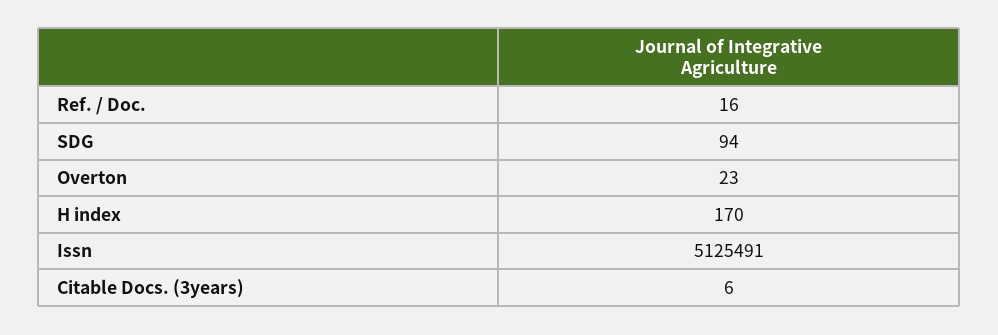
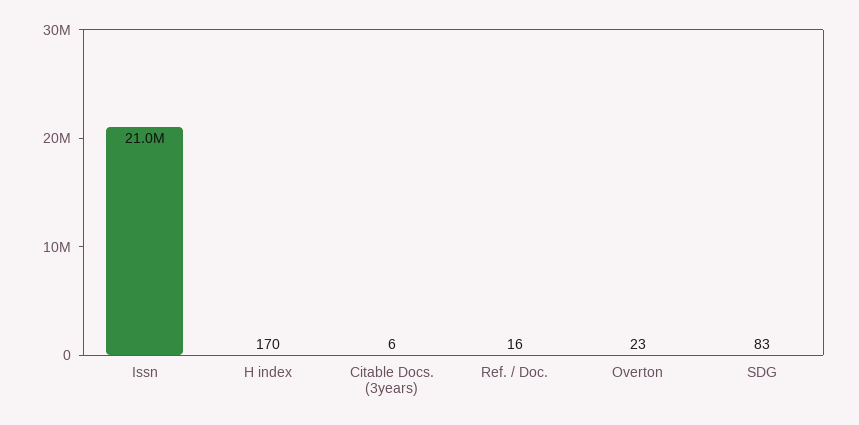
  {
    "Ref. / Doc.": 16,
-   "SDG": 94,
+   "SDG": 83,
    "Overton": 23,
    "H index": 170,
-   "Issn": 5125491,
+   "Issn": 21000000,
    "Citable Docs. (3years)": 6
  }

